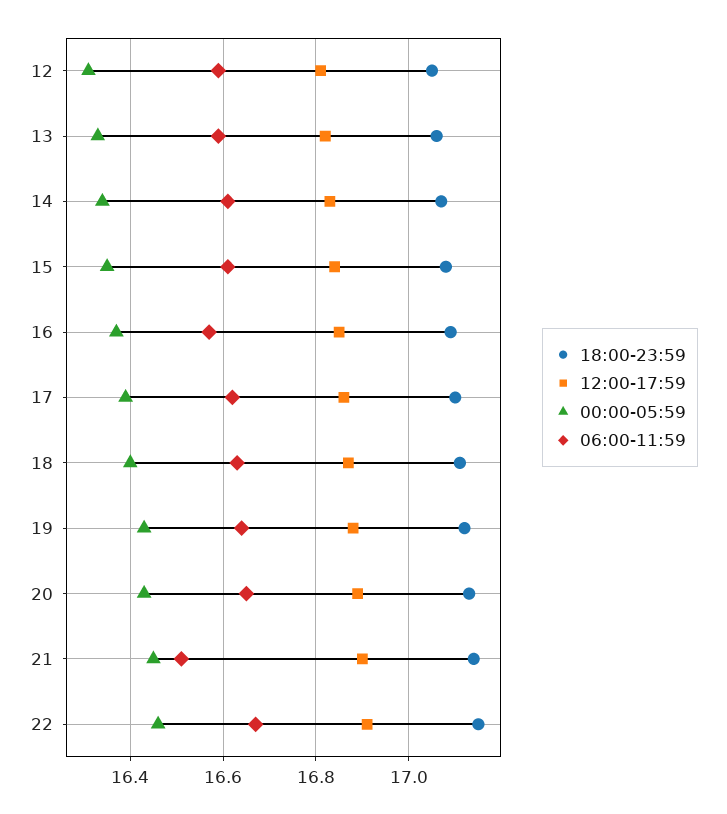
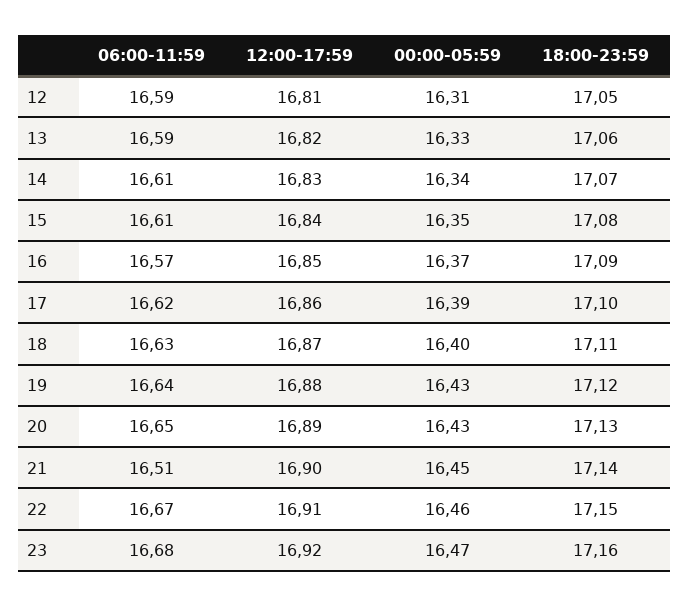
  {
    "18:00-23:59": {
      "12": 17.05,
      "13": 17.06,
      "14": 17.07,
      "15": 17.08,
      "16": 17.09,
      "17": 17.1,
      "18": 17.11,
      "19": 17.12,
      "20": 17.13,
      "21": 17.14,
-     "22": 17.15
+     "22": 17.15,
+     "23": 17.16
    },
    "12:00-17:59": {
      "12": 16.81,
      "13": 16.82,
      "14": 16.83,
      "15": 16.84,
      "16": 16.85,
      "17": 16.86,
      "18": 16.87,
      "19": 16.88,
      "20": 16.89,
      "21": 16.9,
-     "22": 16.91
+     "22": 16.91,
+     "23": 16.92
    },
    "00:00-05:59": {
      "12": 16.31,
      "13": 16.33,
      "14": 16.34,
      "15": 16.35,
      "16": 16.37,
      "17": 16.39,
      "18": 16.4,
      "19": 16.43,
      "20": 16.43,
      "21": 16.45,
-     "22": 16.46
+     "22": 16.46,
+     "23": 16.47
    },
    "06:00-11:59": {
      "12": 16.59,
      "13": 16.59,
      "14": 16.61,
      "15": 16.61,
      "16": 16.57,
      "17": 16.62,
      "18": 16.63,
      "19": 16.64,
      "20": 16.65,
      "21": 16.51,
-     "22": 16.67
+     "22": 16.67,
+     "23": 16.68
    }
  }

